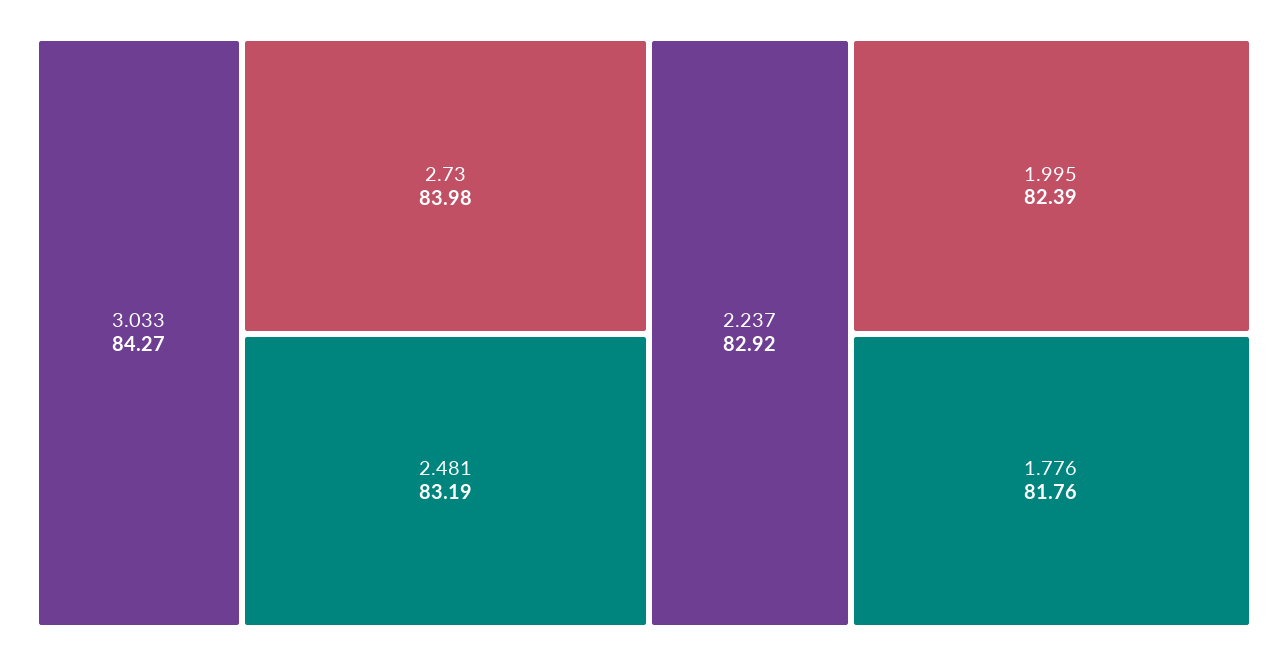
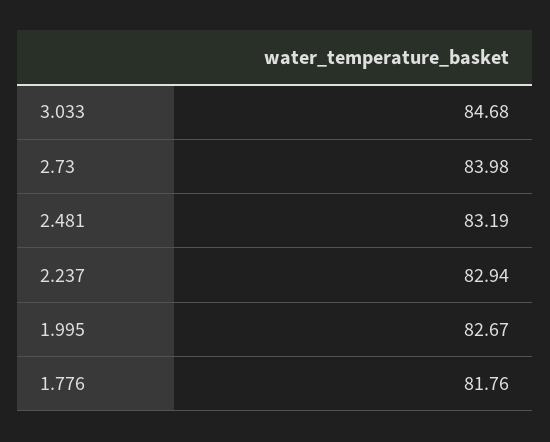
  {
-   "3.033": 84.27,
+   "3.033": 84.68,
    "2.73": 83.98,
    "2.481": 83.19,
-   "2.237": 82.92,
+   "2.237": 82.94,
-   "1.995": 82.39,
+   "1.995": 82.67,
    "1.776": 81.76
  }

